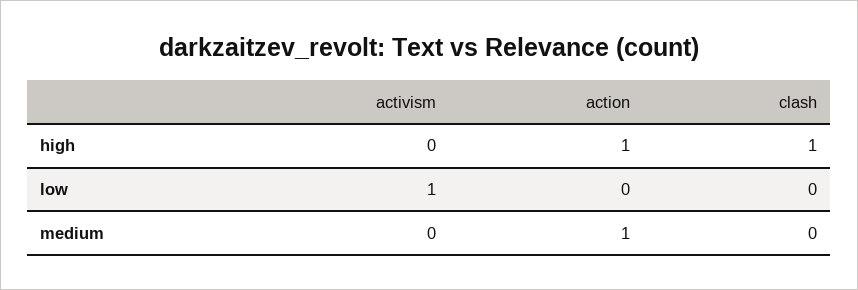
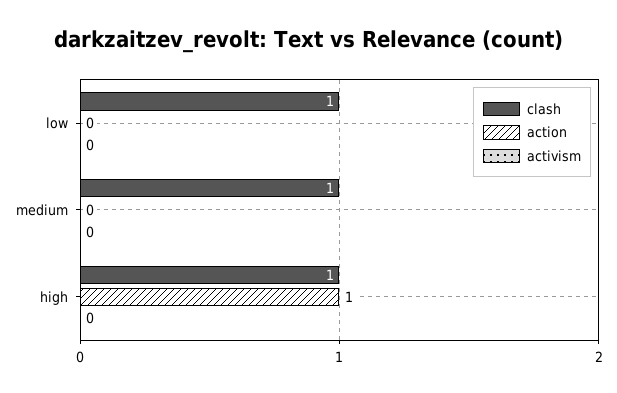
  {
    "activism": {
      "high": 0,
-     "low": 1,
+     "low": 0,
      "medium": 0
    },
    "action": {
      "high": 1,
      "low": 0,
-     "medium": 1
+     "medium": 0
    },
    "clash": {
      "high": 1,
-     "low": 0,
+     "low": 1,
-     "medium": 0
+     "medium": 1
    }
  }

